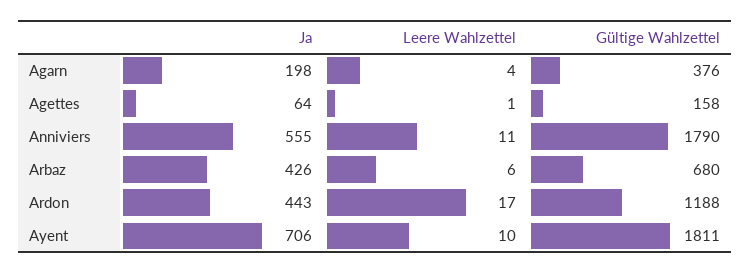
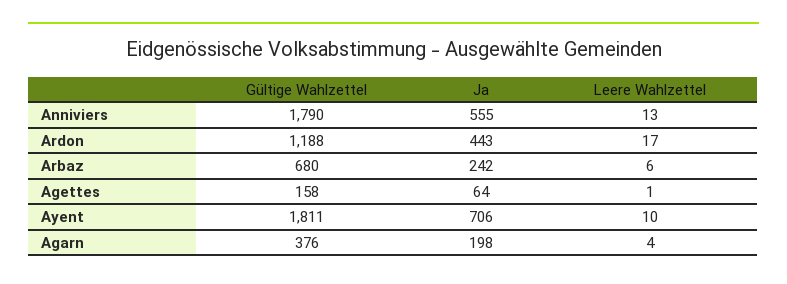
  {
    "Ja": {
      "Agarn": 198,
      "Agettes": 64,
      "Anniviers": 555,
-     "Arbaz": 426,
+     "Arbaz": 242,
      "Ardon": 443,
      "Ayent": 706
    },
    "Leere Wahlzettel": {
      "Agarn": 4,
      "Agettes": 1,
-     "Anniviers": 11,
+     "Anniviers": 13,
      "Arbaz": 6,
      "Ardon": 17,
      "Ayent": 10
    },
    "Gültige Wahlzettel": {
      "Agarn": 376,
      "Agettes": 158,
      "Anniviers": 1790,
      "Arbaz": 680,
      "Ardon": 1188,
      "Ayent": 1811
    }
  }

